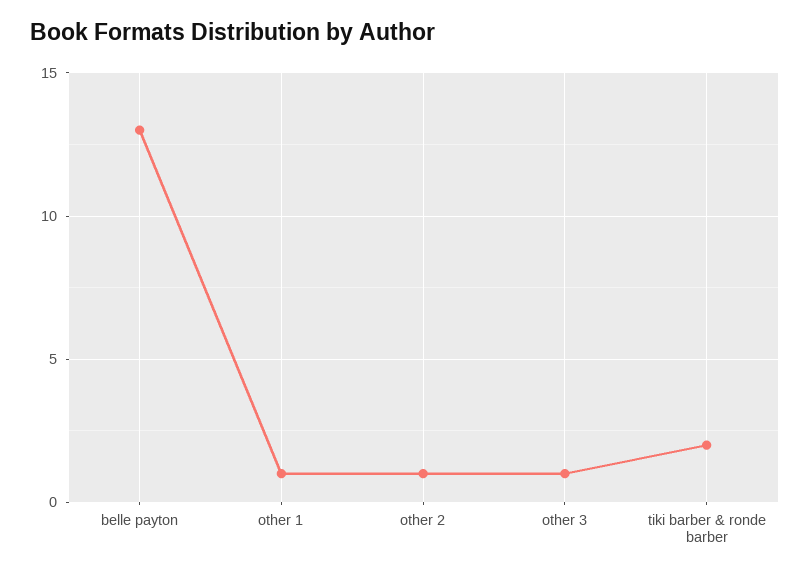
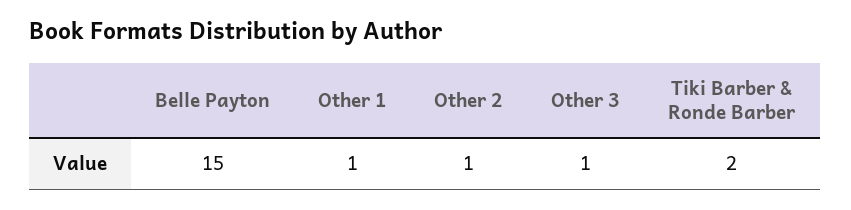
  {
-   "belle payton": 13,
+   "belle payton": 15,
    "other 1": 1,
    "other 2": 1,
    "other 3": 1,
    "tiki barber & ronde barber": 2
  }

